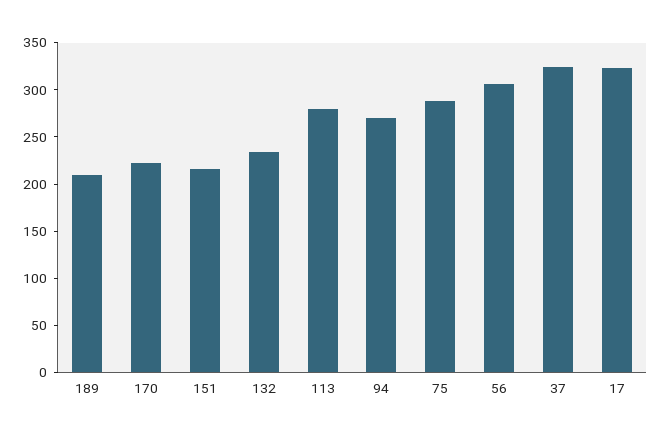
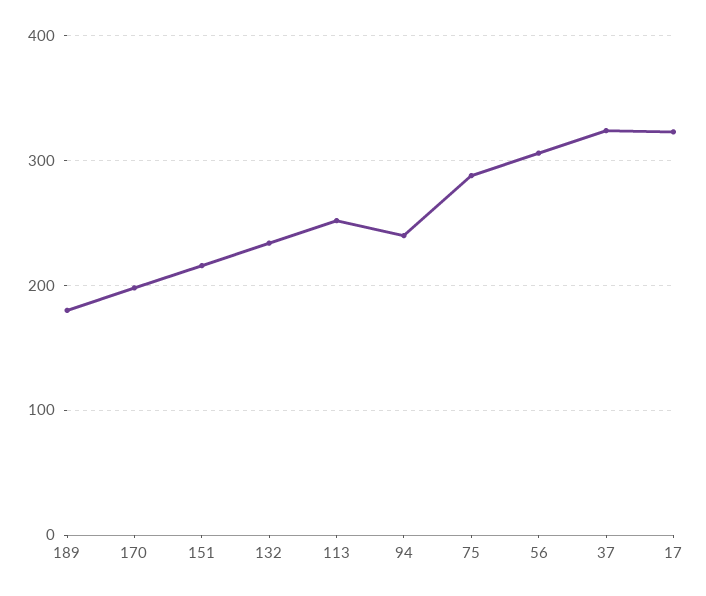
  {
-   "189": 210,
+   "189": 180,
-   "170": 220,
+   "170": 200,
    "151": 220,
    "132": 230,
-   "113": 280,
+   "113": 250,
-   "94": 270,
+   "94": 240,
    "75": 290,
    "56": 310,
    "37": 320,
    "17": 320
  }

